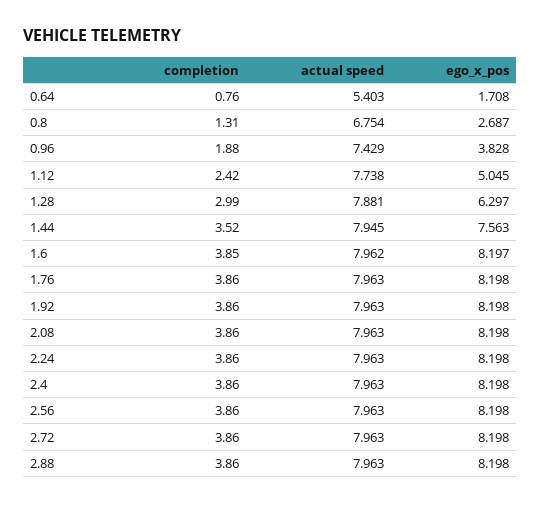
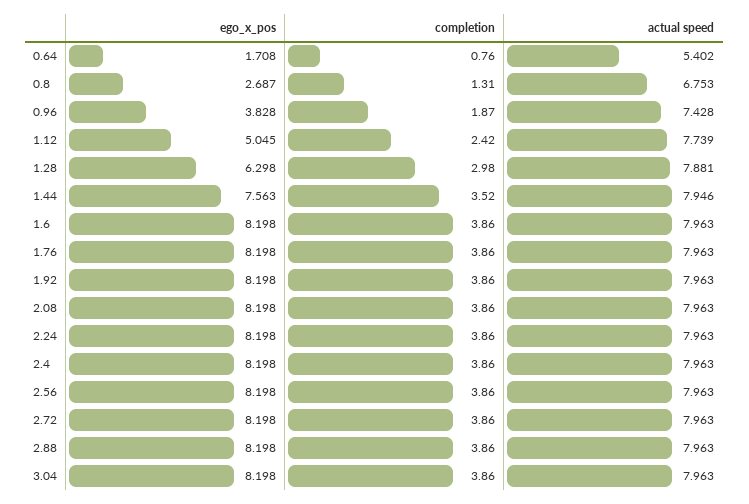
  {
    "completion": {
      "0.64": 0.76,
      "0.8": 1.31,
-     "0.96": 1.88,
+     "0.96": 1.87,
      "1.12": 2.42,
-     "1.28": 2.99,
+     "1.28": 2.98,
      "1.44": 3.52,
-     "1.6": 3.85,
+     "1.6": 3.86,
      "1.76": 3.86,
      "1.92": 3.86,
      "2.08": 3.86,
      "2.24": 3.86,
      "2.4": 3.86,
      "2.56": 3.86,
      "2.72": 3.86,
-     "2.88": 3.86
+     "2.88": 3.86,
+     "3.04": 3.86
    },
    "actual speed": {
-     "0.64": 5.403,
+     "0.64": 5.402,
-     "0.8": 6.754,
+     "0.8": 6.753,
-     "0.96": 7.429,
+     "0.96": 7.428,
-     "1.12": 7.738,
+     "1.12": 7.739,
      "1.28": 7.881,
-     "1.44": 7.945,
+     "1.44": 7.946,
-     "1.6": 7.962,
+     "1.6": 7.963,
      "1.76": 7.963,
      "1.92": 7.963,
      "2.08": 7.963,
      "2.24": 7.963,
      "2.4": 7.963,
      "2.56": 7.963,
      "2.72": 7.963,
-     "2.88": 7.963
+     "2.88": 7.963,
+     "3.04": 7.963
    },
    "ego_x_pos": {
      "0.64": 1.708,
      "0.8": 2.687,
      "0.96": 3.828,
      "1.12": 5.045,
-     "1.28": 6.297,
+     "1.28": 6.298,
      "1.44": 7.563,
-     "1.6": 8.197,
+     "1.6": 8.198,
      "1.76": 8.198,
      "1.92": 8.198,
      "2.08": 8.198,
      "2.24": 8.198,
      "2.4": 8.198,
      "2.56": 8.198,
      "2.72": 8.198,
-     "2.88": 8.198
+     "2.88": 8.198,
+     "3.04": 8.198
    }
  }

